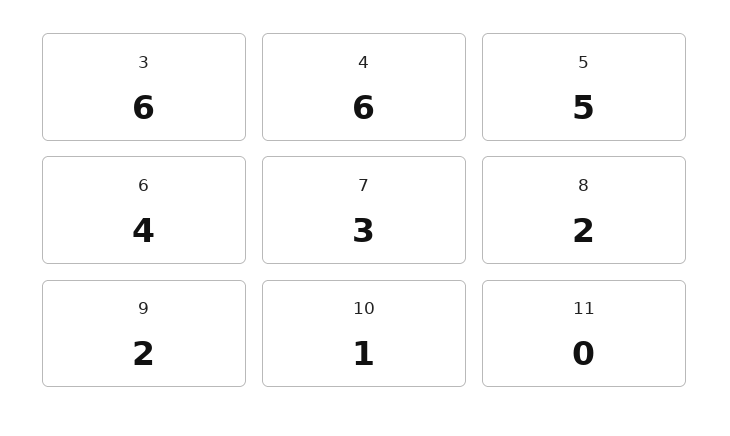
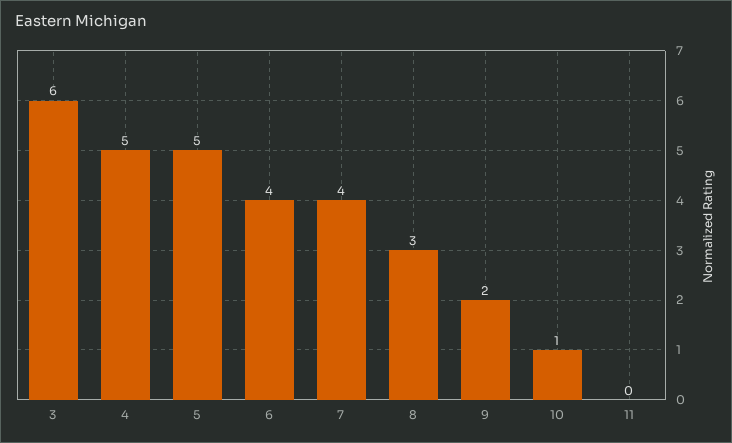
  {
    "3": 6,
-   "4": 6,
+   "4": 5,
    "5": 5,
    "6": 4,
-   "7": 3,
+   "7": 4,
-   "8": 2,
+   "8": 3,
    "9": 2,
    "10": 1,
    "11": 0
  }

